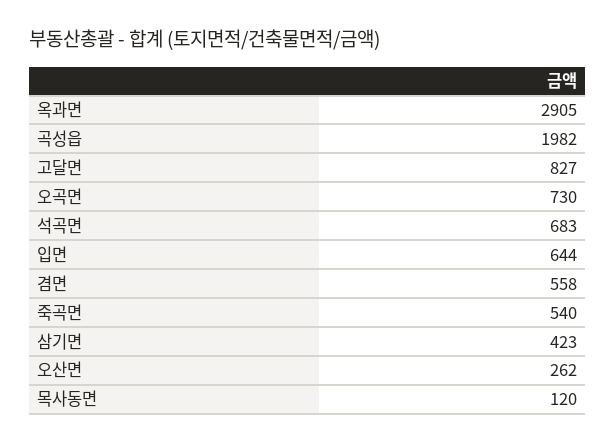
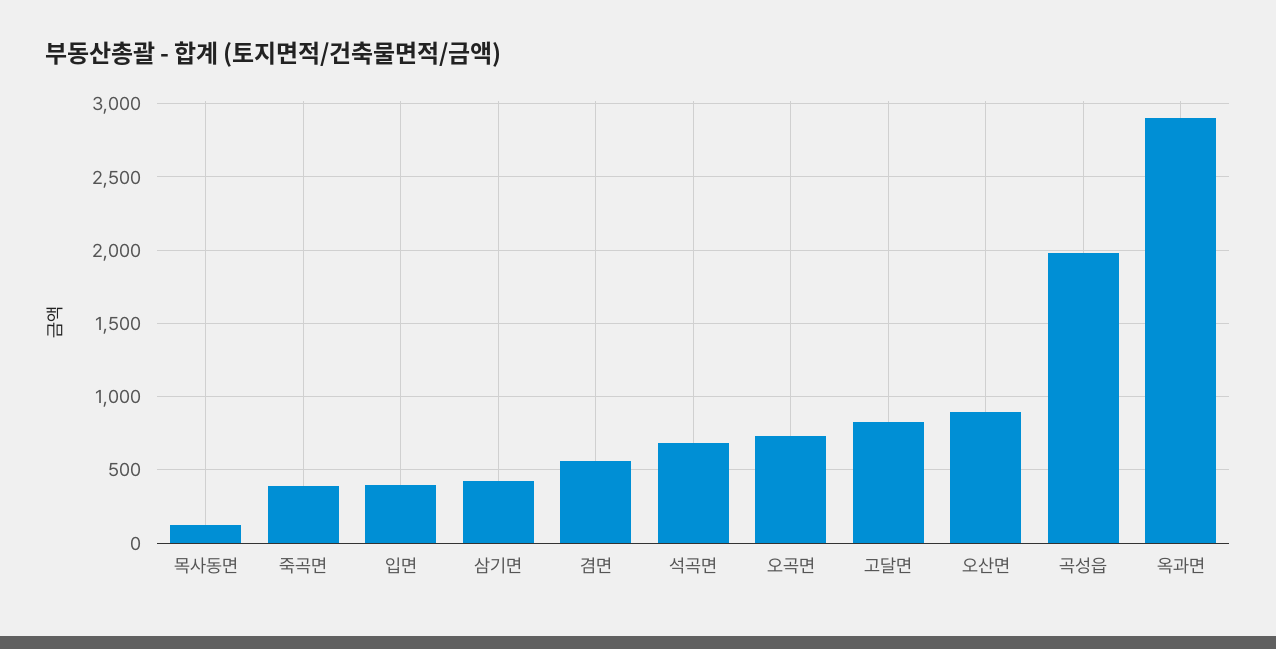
  {
    "옥과면": 2905,
    "곡성읍": 1982,
    "고달면": 827,
    "오곡면": 730,
    "석곡면": 683,
-   "입면": 644,
+   "입면": 400,
    "겸면": 558,
-   "죽곡면": 540,
+   "죽곡면": 400,
    "삼기면": 423,
-   "오산면": 262,
+   "오산면": 900,
    "목사동면": 120
  }

